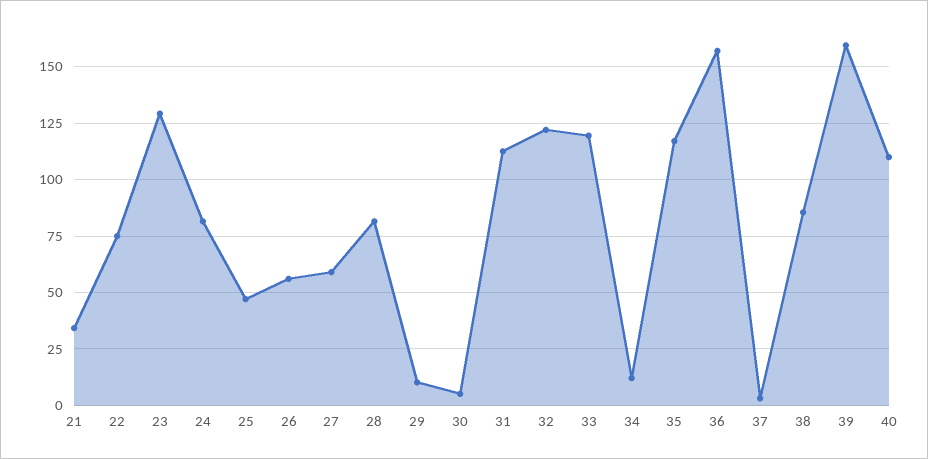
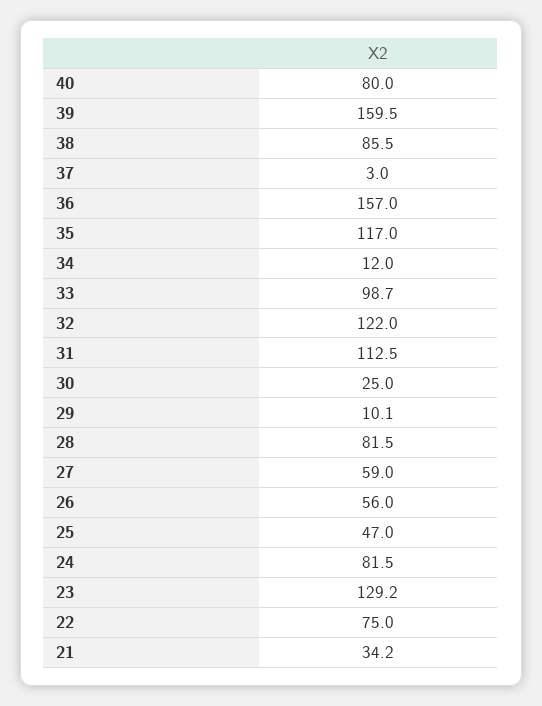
  {
    "21": 34.2,
    "22": 75,
    "23": 129.2,
    "24": 81.5,
    "25": 47,
    "26": 56,
    "27": 59,
    "28": 81.5,
    "29": 10.1,
-   "30": 5,
+   "30": 25,
    "31": 112.5,
    "32": 122,
-   "33": 120,
+   "33": 98.7,
    "34": 12,
    "35": 117,
    "36": 157,
    "37": 3,
    "38": 85.5,
    "39": 159.5,
-   "40": 110
+   "40": 80
  }

